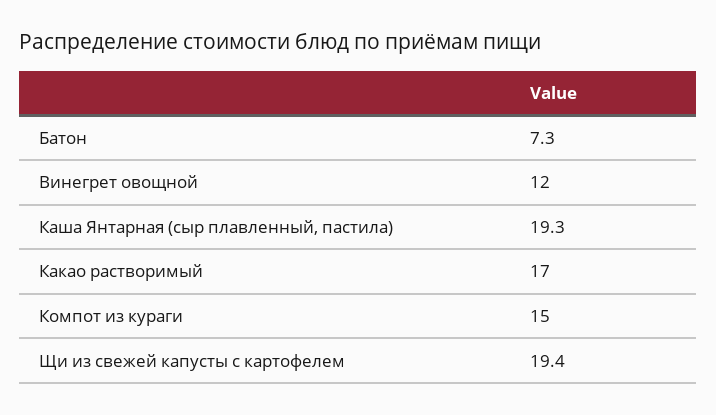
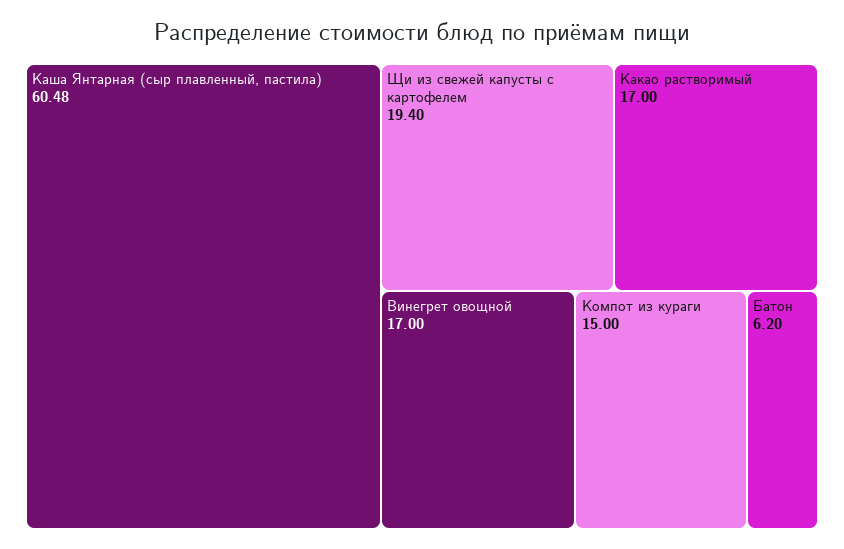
  {
-   "Батон": 7.3,
+   "Батон": 6.2,
-   "Винегрет овощной": 12,
+   "Винегрет овощной": 17,
-   "Каша Янтарная (сыр плавленный, пастила)": 19.3,
+   "Каша Янтарная (сыр плавленный, пастила)": 60.48,
    "Какао растворимый": 17,
    "Компот из кураги": 15,
    "Щи из свежей капусты с картофелем": 19.4
  }

